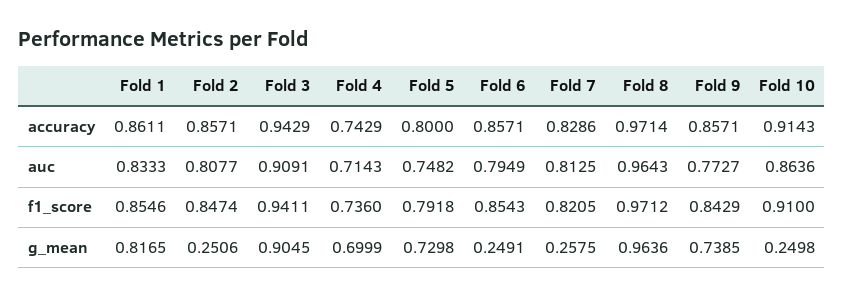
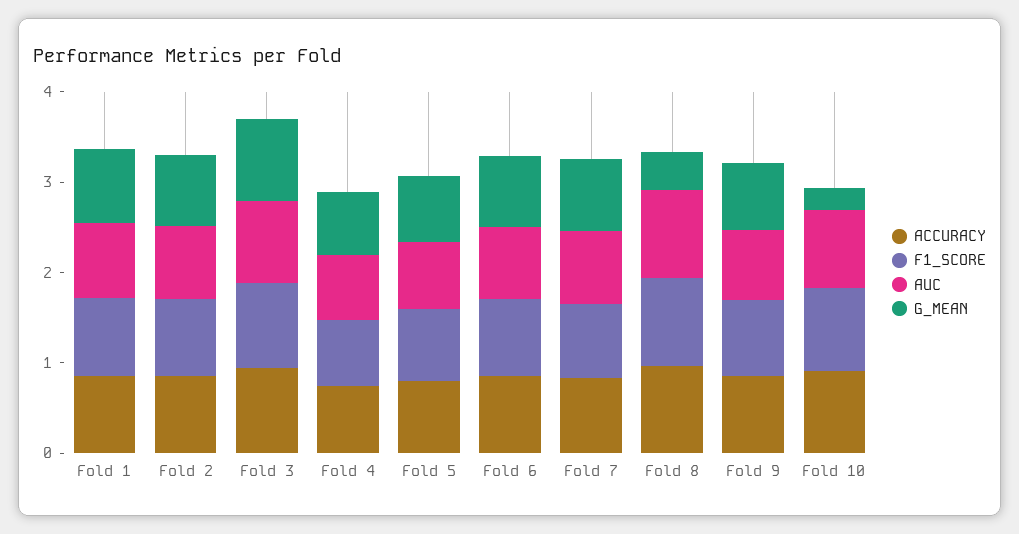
  {
    "accuracy": {
      "Fold 1": 0.8611,
      "Fold 2": 0.8571,
      "Fold 3": 0.9429,
      "Fold 4": 0.7429,
      "Fold 5": 0.8,
      "Fold 6": 0.8571,
      "Fold 7": 0.8286,
      "Fold 8": 0.9714,
      "Fold 9": 0.8571,
      "Fold 10": 0.9143
    },
    "auc": {
      "Fold 1": 0.8333,
      "Fold 2": 0.8077,
      "Fold 3": 0.9091,
      "Fold 4": 0.7143,
      "Fold 5": 0.7482,
      "Fold 6": 0.7949,
      "Fold 7": 0.8125,
      "Fold 8": 0.9643,
      "Fold 9": 0.7727,
      "Fold 10": 0.8636
    },
    "f1_score": {
      "Fold 1": 0.8546,
      "Fold 2": 0.8474,
      "Fold 3": 0.9411,
      "Fold 4": 0.736,
      "Fold 5": 0.7918,
      "Fold 6": 0.8543,
      "Fold 7": 0.8205,
      "Fold 8": 0.9712,
      "Fold 9": 0.8429,
      "Fold 10": 0.91
    },
    "g_mean": {
      "Fold 1": 0.8165,
-     "Fold 2": 0.2506,
+     "Fold 2": 0.8,
      "Fold 3": 0.9045,
      "Fold 4": 0.6999,
      "Fold 5": 0.7298,
-     "Fold 6": 0.2491,
+     "Fold 6": 0.8,
-     "Fold 7": 0.2575,
+     "Fold 7": 0.8,
-     "Fold 8": 0.9636,
+     "Fold 8": 0.4,
      "Fold 9": 0.7385,
      "Fold 10": 0.2498
    }
  }

